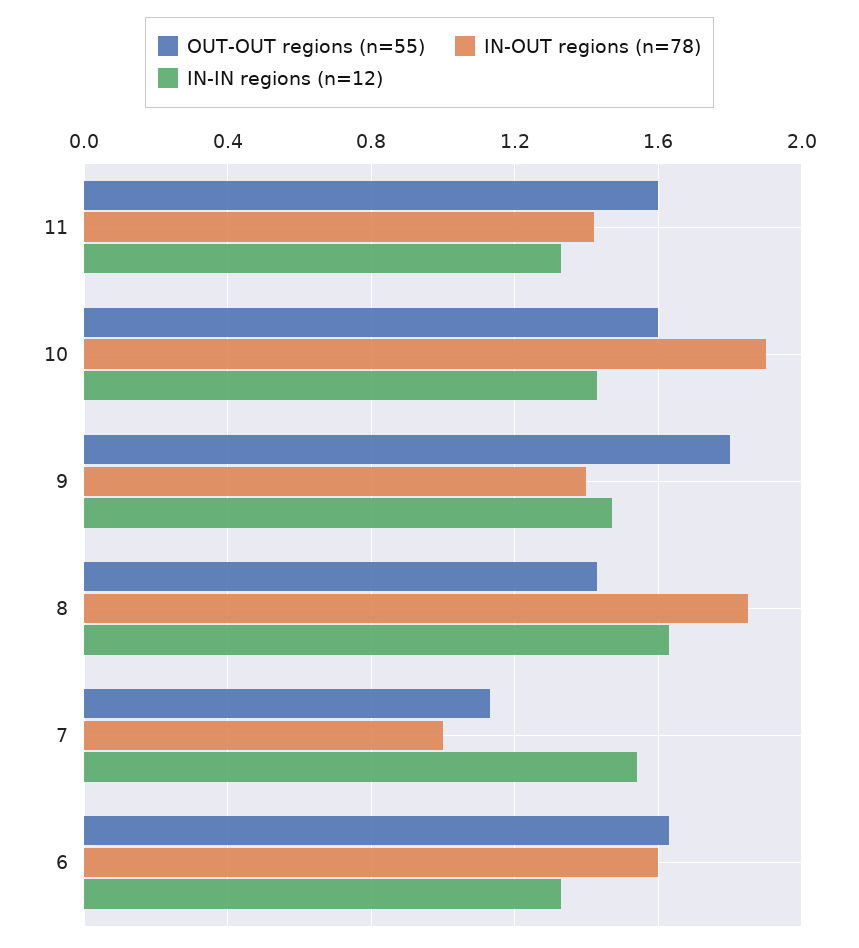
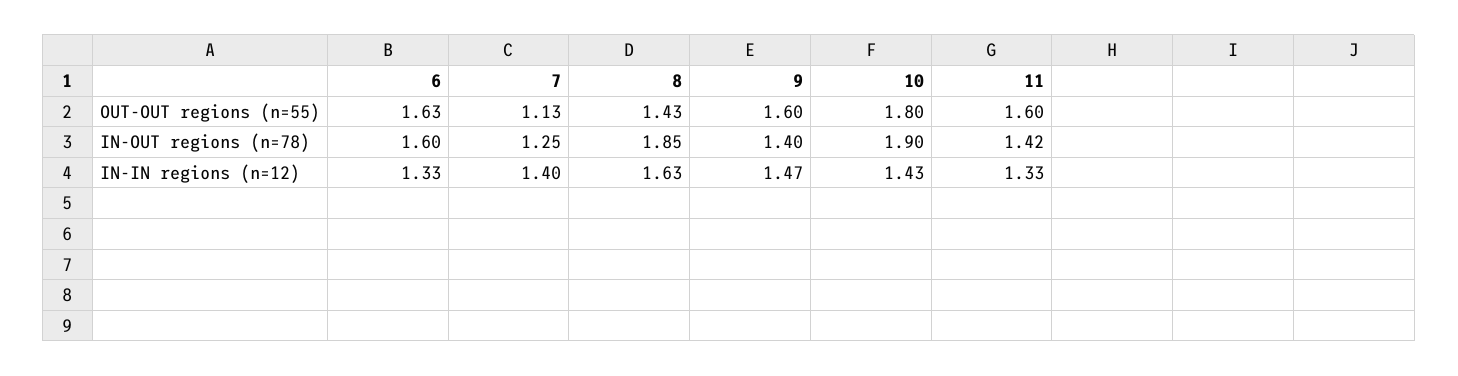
  {
    "OUT-OUT regions (n=55)": {
      "11": 1.6,
-     "10": 1.6,
+     "10": 1.8,
-     "9": 1.8,
+     "9": 1.6,
      "8": 1.43,
      "7": 1.13,
      "6": 1.63
    },
    "IN-OUT regions (n=78)": {
      "11": 1.42,
      "10": 1.9,
      "9": 1.4,
      "8": 1.85,
-     "7": 1,
+     "7": 1.25,
      "6": 1.6
    },
    "IN-IN regions (n=12)": {
      "11": 1.33,
      "10": 1.43,
      "9": 1.47,
      "8": 1.63,
-     "7": 1.55,
+     "7": 1.4,
      "6": 1.33
    }
  }

